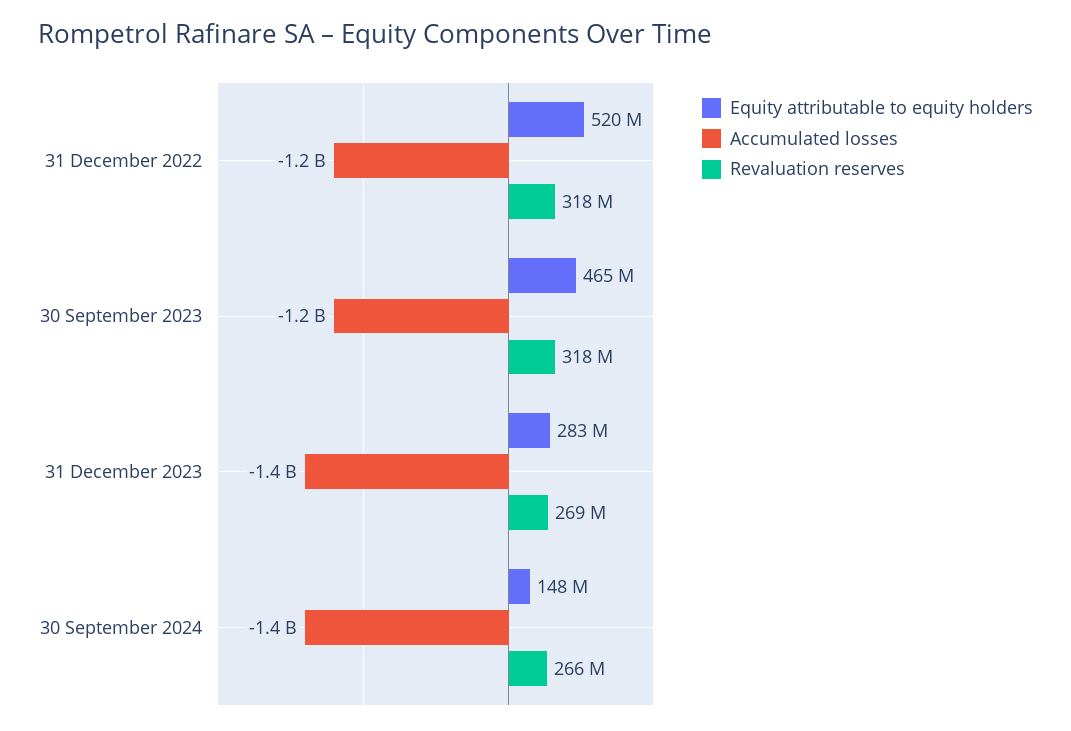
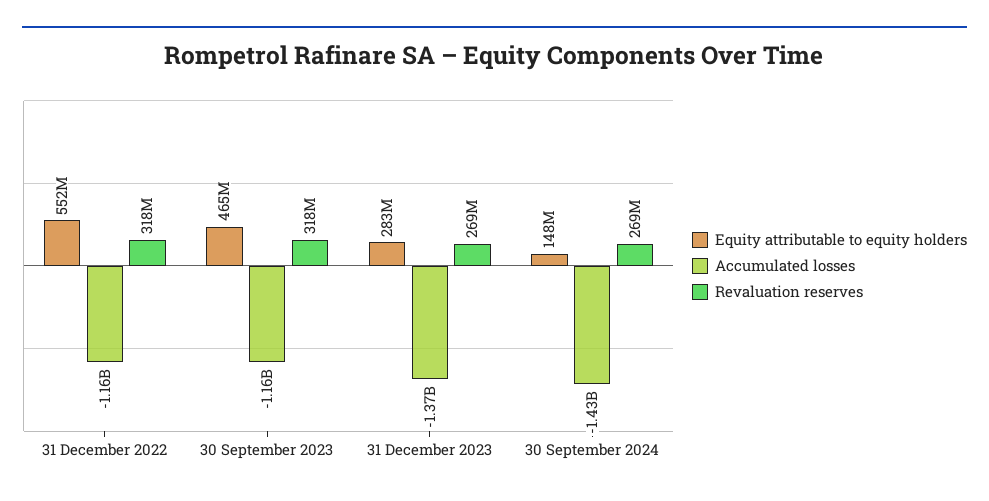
  {
    "Equity attributable to equity holders": {
-     "31 December 2022": 520000000,
+     "31 December 2022": 552000000,
      "30 September 2023": 465000000,
      "31 December 2023": 283000000,
      "30 September 2024": 148000000
    },
    "Accumulated losses": {
      "31 December 2022": -1160000000,
      "30 September 2023": -1160000000,
      "31 December 2023": -1370000000,
      "30 September 2024": -1430000000
    },
    "Revaluation reserves": {
      "31 December 2022": 318000000,
      "30 September 2023": 318000000,
      "31 December 2023": 269000000,
-     "30 September 2024": 266000000
+     "30 September 2024": 269000000
    }
  }

